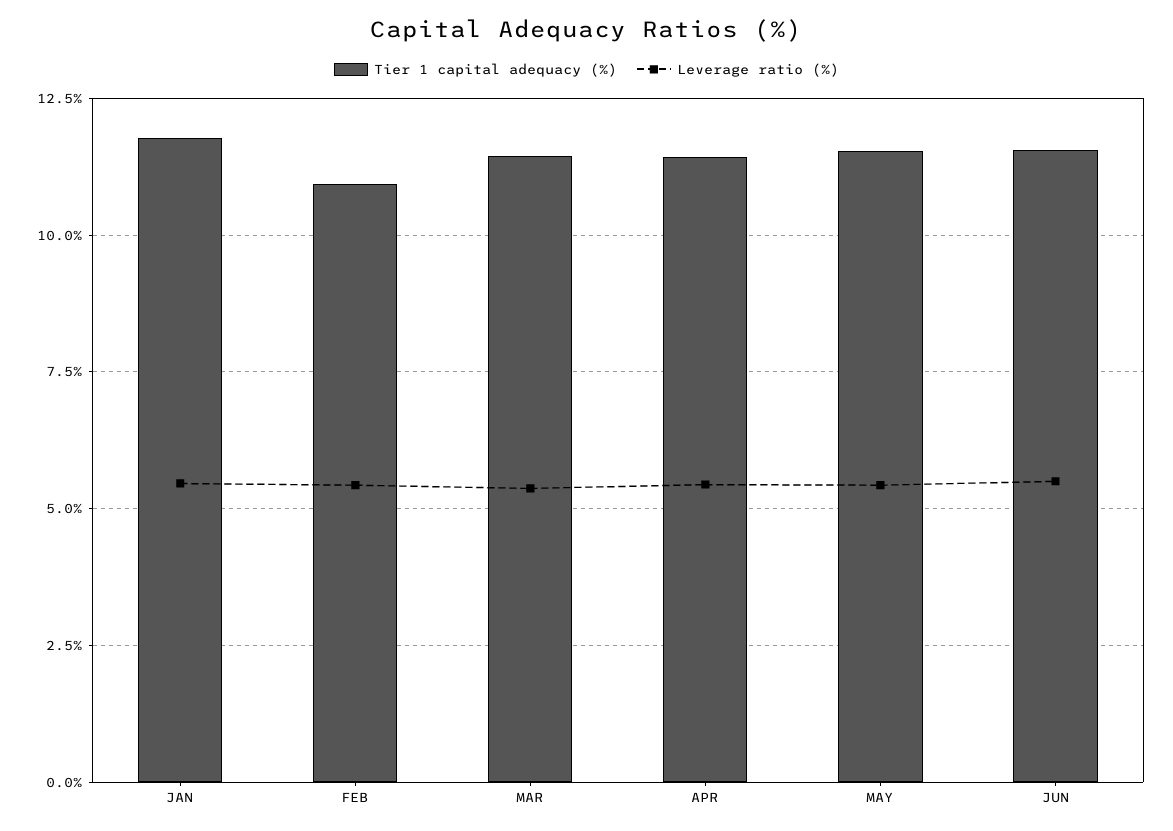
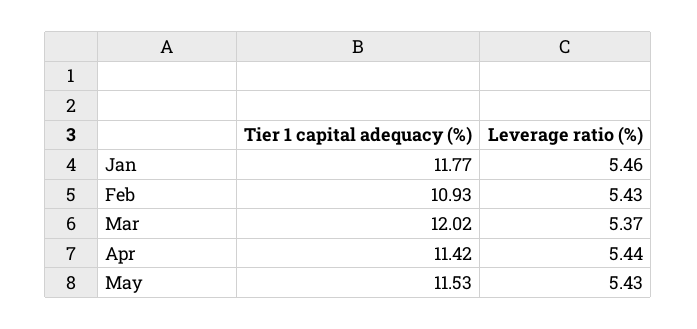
  {
    "Tier 1 capital adequacy (%)": {
      "JAN": 11.77,
      "FEB": 10.93,
-     "MAR": 11.5,
+     "MAR": 12.02,
      "APR": 11.42,
-     "MAY": 11.53,
+     "MAY": 11.53
-     "JUN": 11.5
    },
    "Leverage ratio (%)": {
      "JAN": 5.46,
      "FEB": 5.43,
      "MAR": 5.37,
      "APR": 5.44,
-     "MAY": 5.43,
+     "MAY": 5.43
-     "JUN": 5.5
    }
  }

